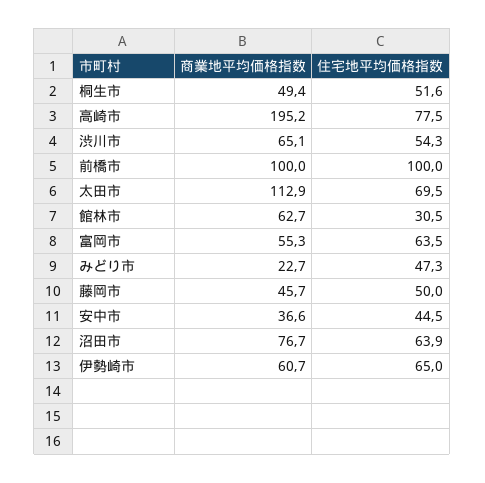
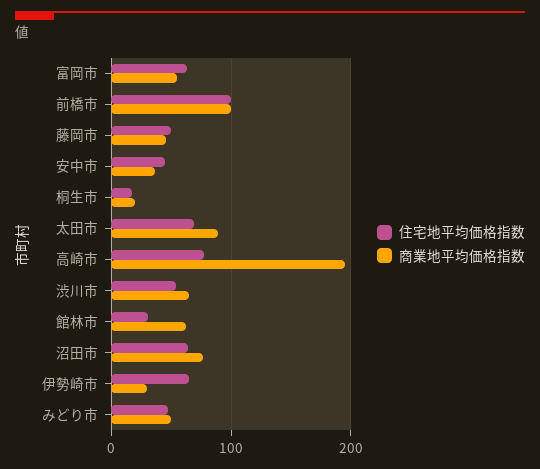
  {
    "商業地平均価格指数": {
-     "桐生市": 49.4,
+     "桐生市": 20,
      "高崎市": 195.2,
      "渋川市": 65.1,
      "前橋市": 100,
-     "太田市": 112.9,
+     "太田市": 90,
      "館林市": 62.7,
      "富岡市": 55.3,
-     "みどり市": 22.7,
+     "みどり市": 50,
      "藤岡市": 45.7,
      "安中市": 36.6,
      "沼田市": 76.7,
-     "伊勢崎市": 60.7
+     "伊勢崎市": 30
    },
    "住宅地平均価格指数": {
-     "桐生市": 51.6,
+     "桐生市": 20,
      "高崎市": 77.5,
      "渋川市": 54.3,
      "前橋市": 100,
      "太田市": 69.5,
      "館林市": 30.5,
      "富岡市": 63.5,
      "みどり市": 47.3,
      "藤岡市": 50,
      "安中市": 44.5,
      "沼田市": 63.9,
      "伊勢崎市": 65
    }
  }

